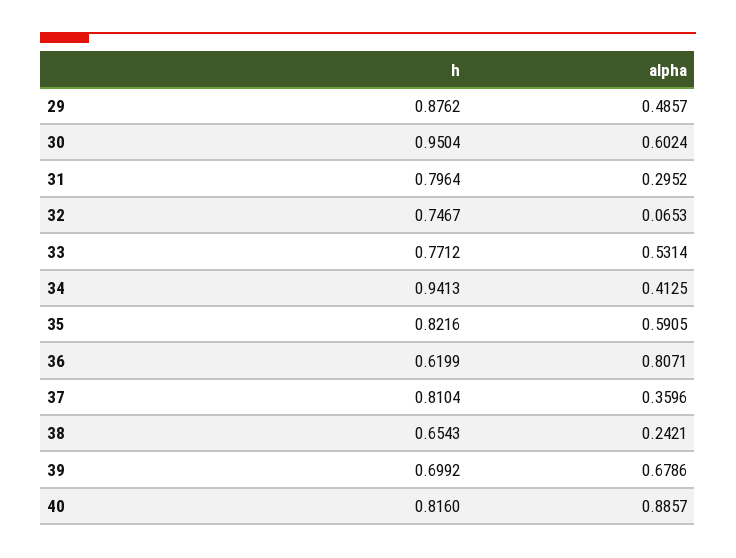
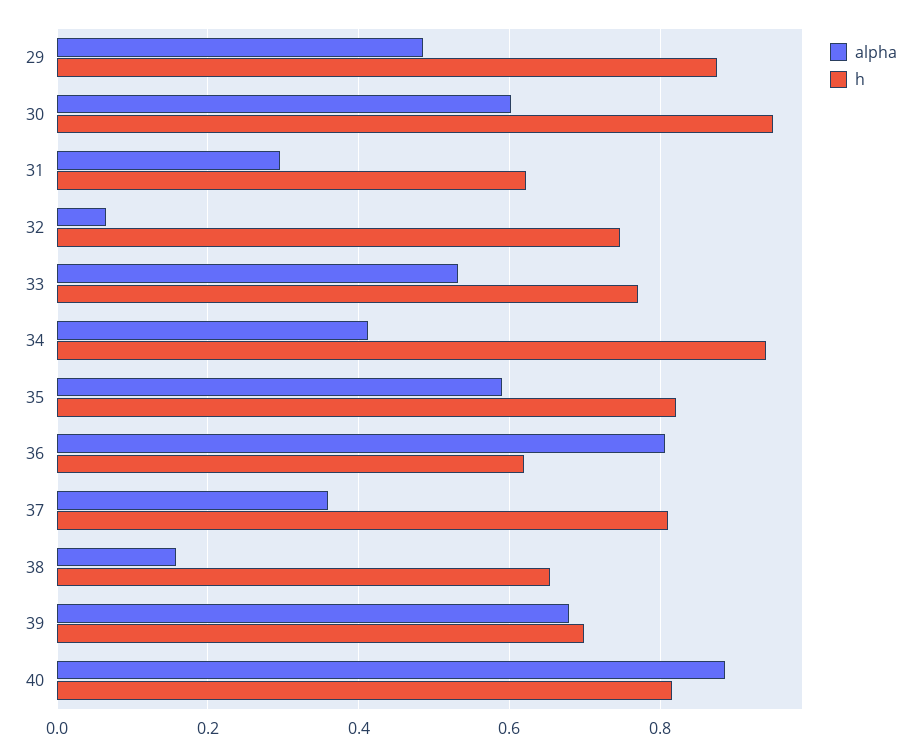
  {
    "h": {
      "29": 0.8762,
      "30": 0.9504,
-     "31": 0.7964,
+     "31": 0.62,
      "32": 0.7467,
      "33": 0.7712,
      "34": 0.9413,
      "35": 0.8216,
      "36": 0.6199,
      "37": 0.8104,
      "38": 0.6543,
      "39": 0.6992,
      "40": 0.816
    },
    "alpha": {
      "29": 0.4857,
      "30": 0.6024,
      "31": 0.2952,
      "32": 0.0653,
      "33": 0.5314,
      "34": 0.4125,
      "35": 0.5905,
      "36": 0.8071,
      "37": 0.3596,
-     "38": 0.2421,
+     "38": 0.16,
      "39": 0.6786,
      "40": 0.8857
    }
  }

